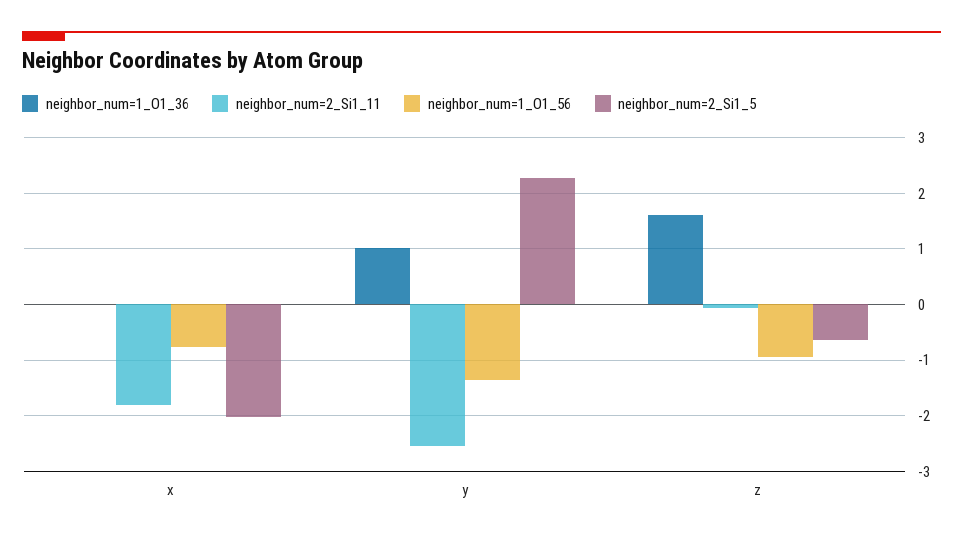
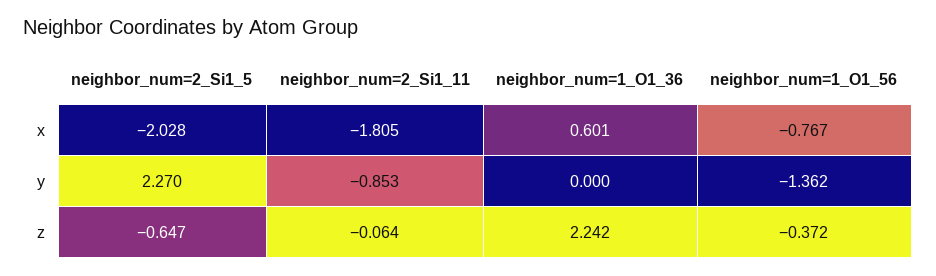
  {
    "neighbor_num=1_O1_36": {
-     "x": 0,
+     "x": 0.601,
-     "y": 1,
+     "y": 0,
-     "z": 1.6
+     "z": 2.242
    },
    "neighbor_num=2_Si1_11": {
      "x": -1.805,
-     "y": -2.6,
+     "y": -0.853,
      "z": -0.064
    },
    "neighbor_num=1_O1_56": {
      "x": -0.767,
      "y": -1.362,
-     "z": -1
+     "z": -0.372
    },
    "neighbor_num=2_Si1_5": {
      "x": -2.028,
      "y": 2.27,
      "z": -0.647
    }
  }

